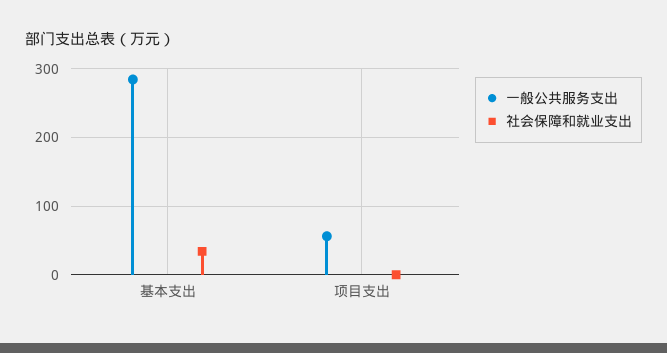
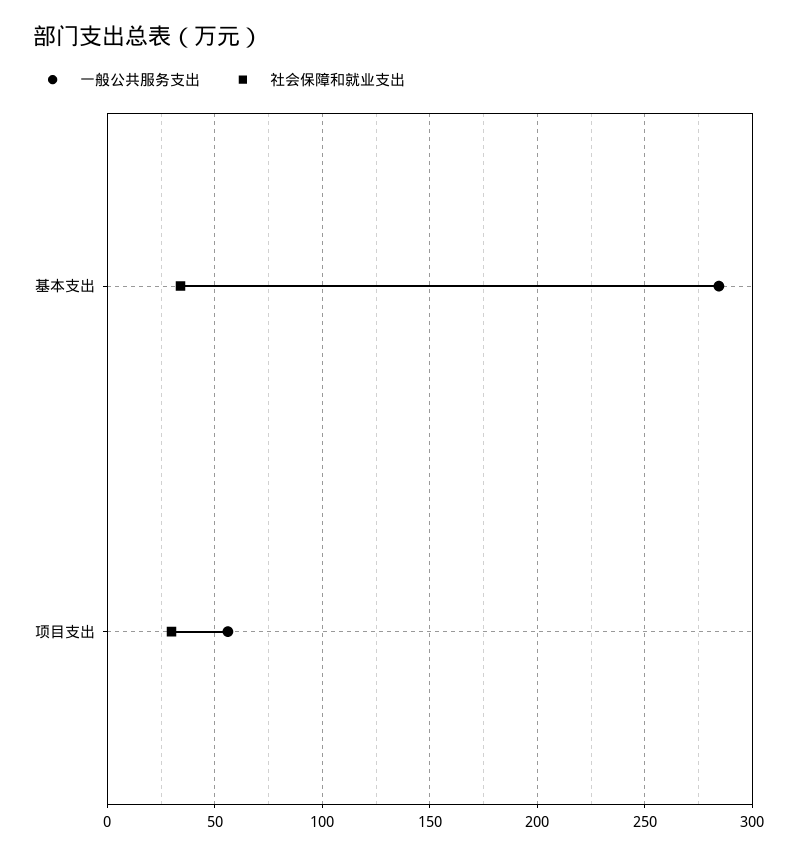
  {
    "一般公共服务支出": {
      "基本支出": 285,
      "项目支出": 55
    },
    "社会保障和就业支出": {
      "基本支出": 35,
-     "项目支出": 0
+     "项目支出": 30
    }
  }

